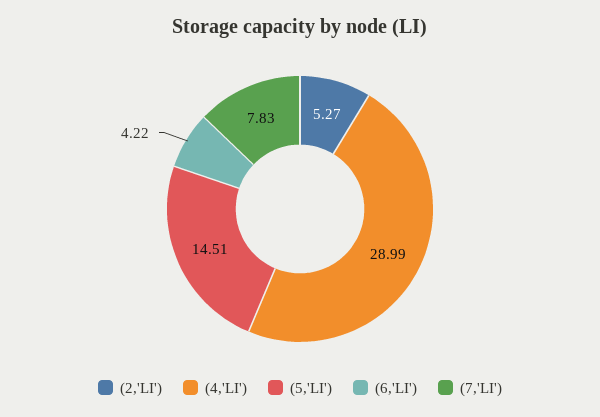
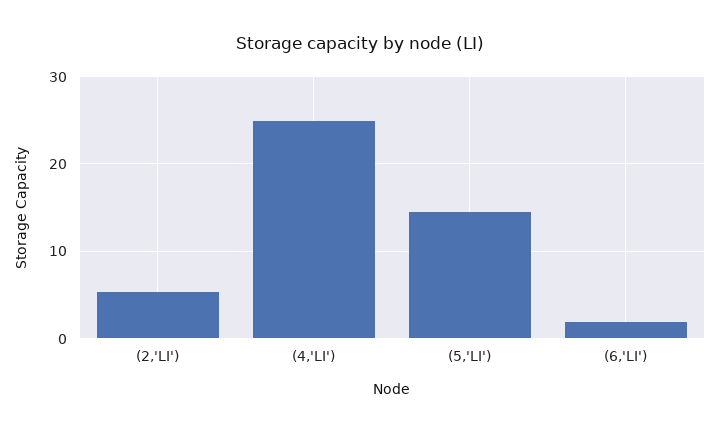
  {
    "(2,'LI')": 5.27,
-   "(4,'LI')": 28.99,
+   "(4,'LI')": 25,
    "(5,'LI')": 14.51,
-   "(6,'LI')": 4.22,
+   "(6,'LI')": 2
-   "(7,'LI')": 7.83
  }

